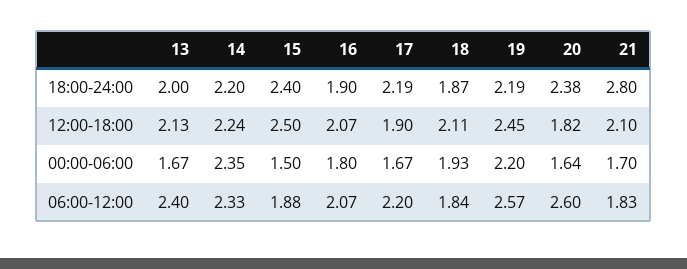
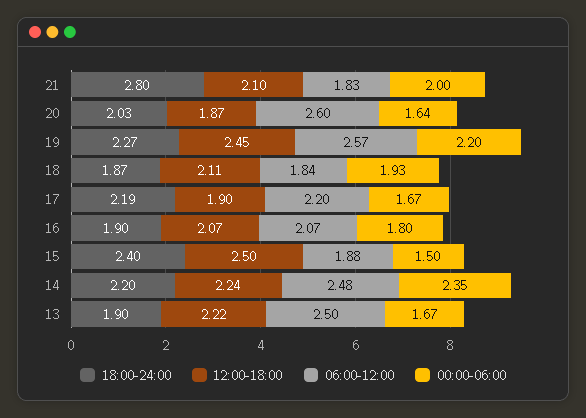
  {
    "18:00-24:00": {
-     "13": 2,
+     "13": 1.9,
      "14": 2.2,
      "15": 2.4,
      "16": 1.9,
      "17": 2.19,
      "18": 1.87,
-     "19": 2.19,
+     "19": 2.27,
-     "20": 2.38,
+     "20": 2.03,
      "21": 2.8
    },
    "12:00-18:00": {
-     "13": 2.13,
+     "13": 2.22,
      "14": 2.24,
      "15": 2.5,
      "16": 2.07,
      "17": 1.9,
      "18": 2.11,
      "19": 2.45,
-     "20": 1.82,
+     "20": 1.87,
      "21": 2.1
    },
    "00:00-06:00": {
      "13": 1.67,
      "14": 2.35,
      "15": 1.5,
      "16": 1.8,
      "17": 1.67,
      "18": 1.93,
      "19": 2.2,
      "20": 1.64,
-     "21": 1.7
+     "21": 2
    },
    "06:00-12:00": {
-     "13": 2.4,
+     "13": 2.5,
-     "14": 2.33,
+     "14": 2.48,
      "15": 1.88,
      "16": 2.07,
      "17": 2.2,
      "18": 1.84,
      "19": 2.57,
      "20": 2.6,
      "21": 1.83
    }
  }

